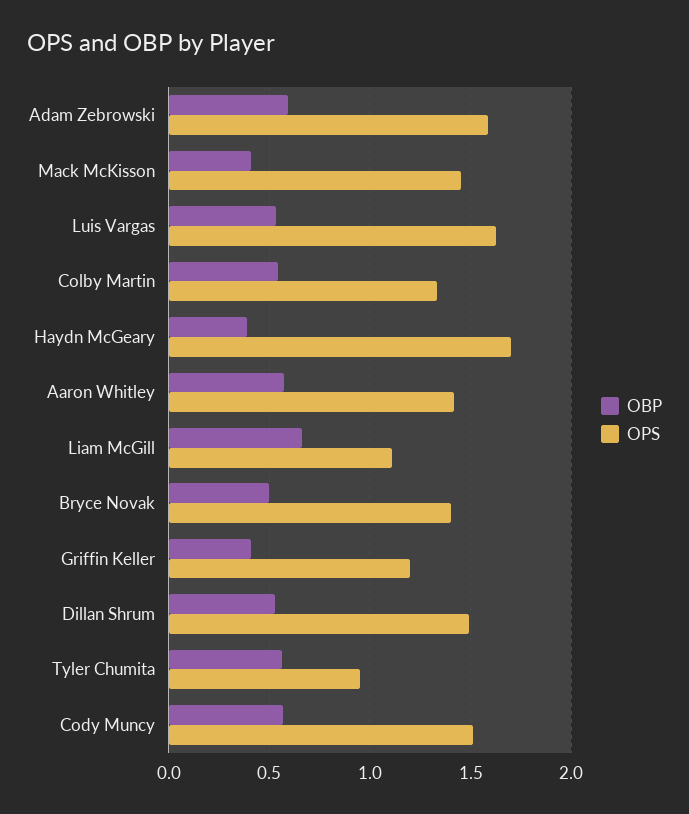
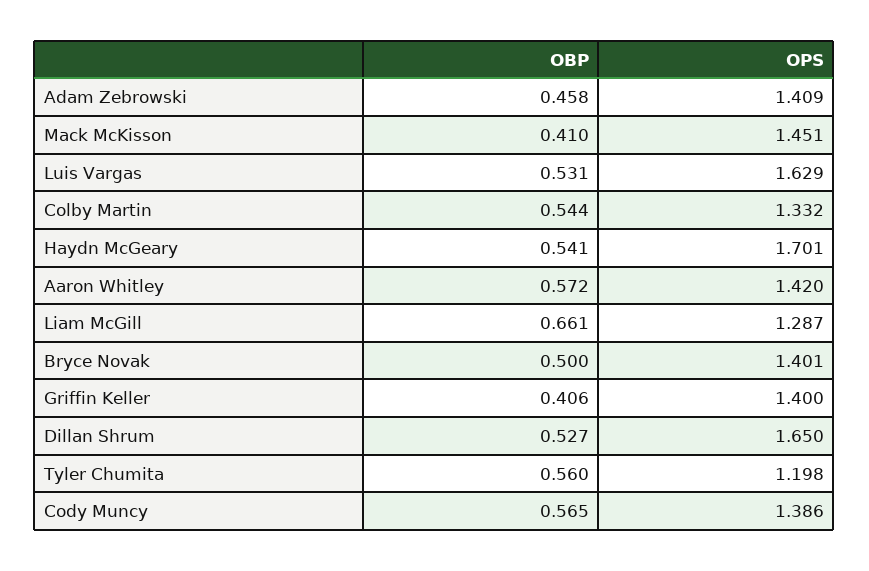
  {
    "OBP": {
-     "Adam Zebrowski": 0.6,
+     "Adam Zebrowski": 0.458,
      "Mack McKisson": 0.41,
      "Luis Vargas": 0.531,
      "Colby Martin": 0.544,
-     "Haydn McGeary": 0.4,
+     "Haydn McGeary": 0.541,
      "Aaron Whitley": 0.572,
      "Liam McGill": 0.661,
      "Bryce Novak": 0.5,
      "Griffin Keller": 0.406,
      "Dillan Shrum": 0.527,
      "Tyler Chumita": 0.56,
      "Cody Muncy": 0.565
    },
    "OPS": {
-     "Adam Zebrowski": 1.6,
+     "Adam Zebrowski": 1.409,
      "Mack McKisson": 1.451,
      "Luis Vargas": 1.629,
      "Colby Martin": 1.332,
      "Haydn McGeary": 1.701,
      "Aaron Whitley": 1.42,
-     "Liam McGill": 1.1,
+     "Liam McGill": 1.287,
      "Bryce Novak": 1.401,
-     "Griffin Keller": 1.2,
+     "Griffin Keller": 1.4,
-     "Dillan Shrum": 1.5,
+     "Dillan Shrum": 1.65,
-     "Tyler Chumita": 0.95,
+     "Tyler Chumita": 1.198,
-     "Cody Muncy": 1.5
+     "Cody Muncy": 1.386
    }
  }

